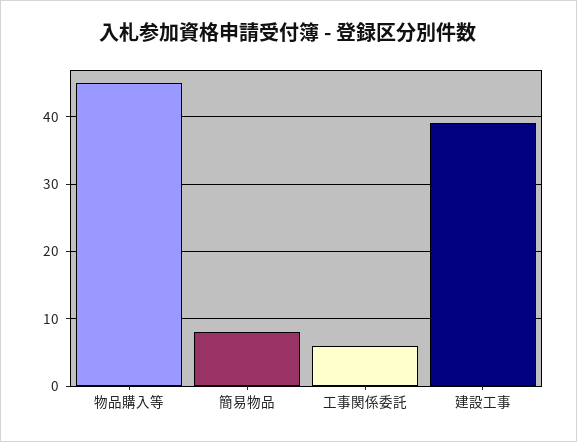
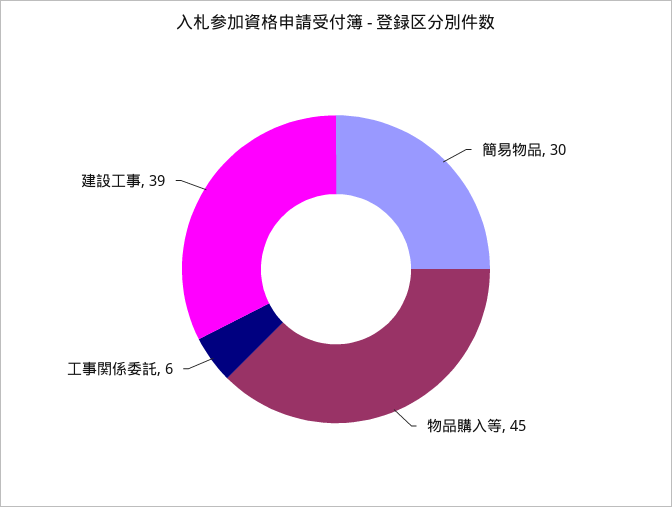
  {
    "物品購入等": 45,
-   "簡易物品": 8,
+   "簡易物品": 30,
    "工事関係委託": 6,
    "建設工事": 39
  }

